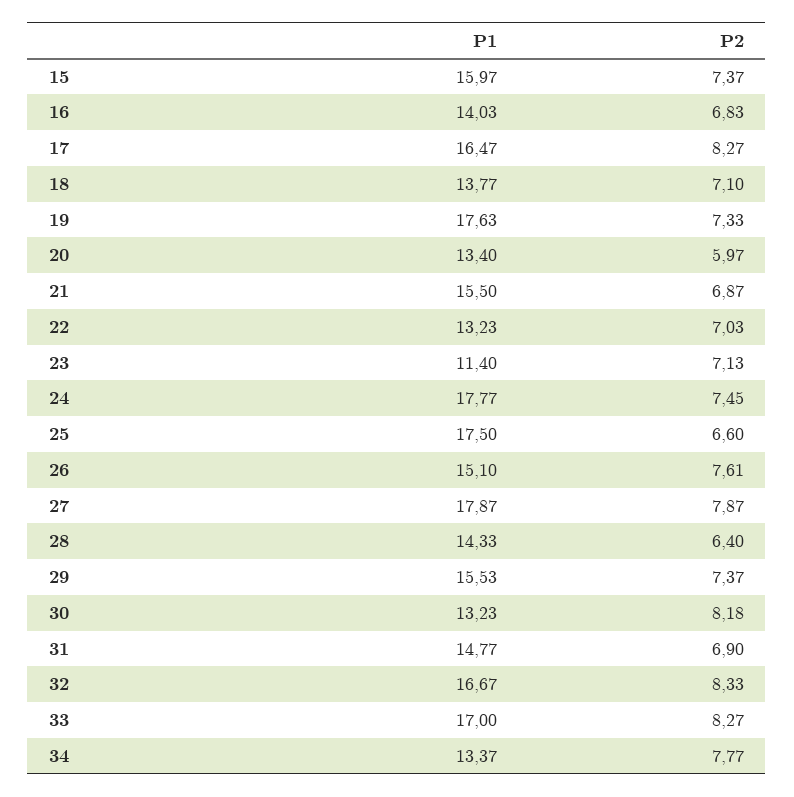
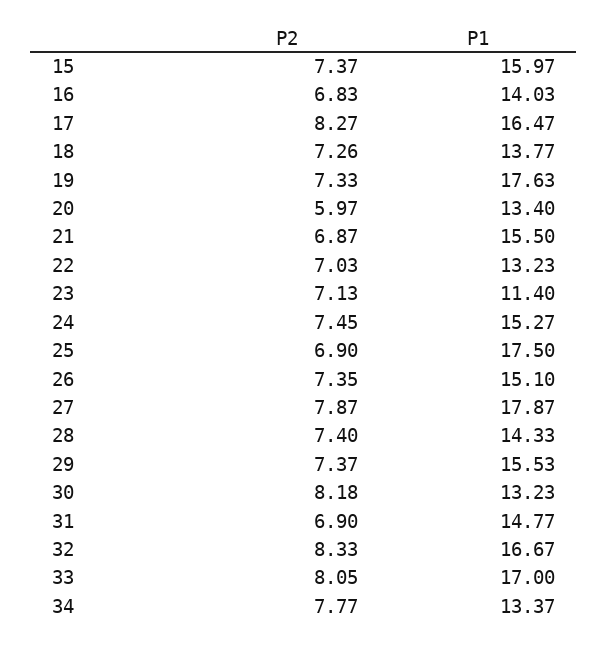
  {
    "P1": {
      "15": 15.97,
      "16": 14.03,
      "17": 16.47,
      "18": 13.77,
      "19": 17.63,
      "20": 13.4,
      "21": 15.5,
      "22": 13.23,
      "23": 11.4,
-     "24": 17.77,
+     "24": 15.27,
      "25": 17.5,
      "26": 15.1,
      "27": 17.87,
      "28": 14.33,
      "29": 15.53,
      "30": 13.23,
      "31": 14.77,
      "32": 16.67,
      "33": 17,
      "34": 13.37
    },
    "P2": {
      "15": 7.37,
      "16": 6.83,
      "17": 8.27,
-     "18": 7.1,
+     "18": 7.26,
      "19": 7.33,
      "20": 5.97,
      "21": 6.87,
      "22": 7.03,
      "23": 7.13,
      "24": 7.45,
-     "25": 6.6,
+     "25": 6.9,
-     "26": 7.61,
+     "26": 7.35,
      "27": 7.87,
-     "28": 6.4,
+     "28": 7.4,
      "29": 7.37,
      "30": 8.18,
      "31": 6.9,
      "32": 8.33,
-     "33": 8.27,
+     "33": 8.05,
      "34": 7.77
    }
  }

